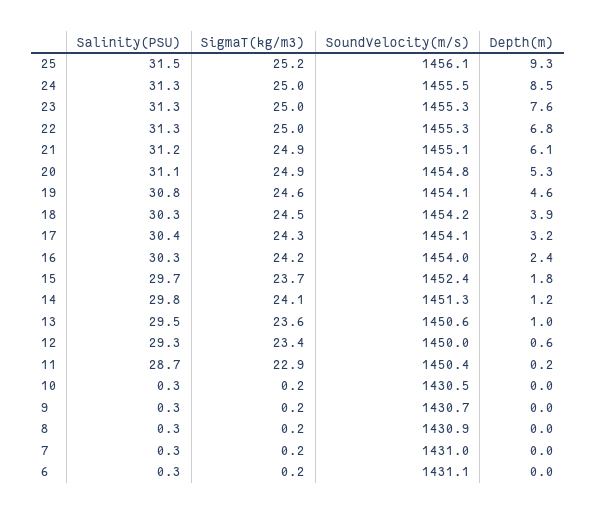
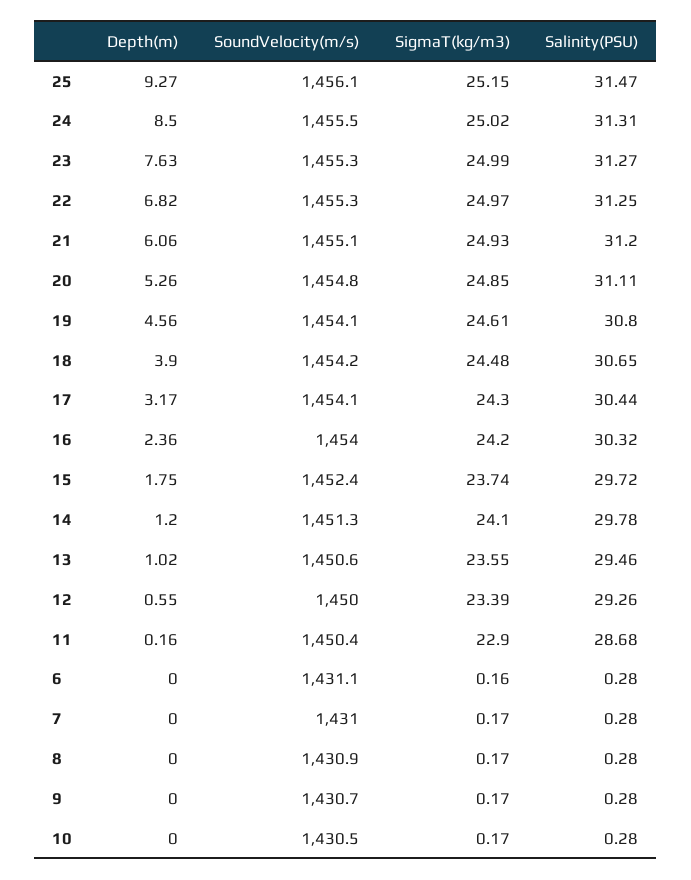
  {
    "Salinity(PSU)": {
      "25": 31.47,
      "24": 31.31,
      "23": 31.27,
      "22": 31.25,
      "21": 31.2,
      "20": 31.11,
      "19": 30.8,
-     "18": 30.3,
+     "18": 30.65,
      "17": 30.44,
      "16": 30.32,
      "15": 29.72,
      "14": 29.78,
      "13": 29.46,
      "12": 29.26,
      "11": 28.68,
      "10": 0.28,
      "9": 0.28,
      "8": 0.28,
      "7": 0.28,
      "6": 0.28
    },
    "SigmaT(kg/m3)": {
      "25": 25.15,
      "24": 25.02,
      "23": 24.99,
      "22": 24.97,
      "21": 24.93,
      "20": 24.85,
      "19": 24.61,
      "18": 24.48,
      "17": 24.3,
      "16": 24.2,
      "15": 23.74,
      "14": 24.1,
      "13": 23.55,
      "12": 23.39,
      "11": 22.9,
      "10": 0.17,
      "9": 0.17,
      "8": 0.17,
      "7": 0.17,
      "6": 0.16
    },
    "SoundVelocity(m/s)": {
      "25": 1456.1,
      "24": 1455.5,
      "23": 1455.3,
      "22": 1455.3,
      "21": 1455.1,
      "20": 1454.8,
      "19": 1454.1,
      "18": 1454.2,
      "17": 1454.1,
      "16": 1454,
      "15": 1452.4,
      "14": 1451.3,
      "13": 1450.6,
      "12": 1450,
      "11": 1450.4,
      "10": 1430.5,
      "9": 1430.7,
      "8": 1430.9,
      "7": 1431,
      "6": 1431.1
    },
    "Depth(m)": {
      "25": 9.27,
      "24": 8.5,
      "23": 7.63,
      "22": 6.82,
      "21": 6.06,
      "20": 5.26,
      "19": 4.56,
      "18": 3.9,
      "17": 3.17,
      "16": 2.36,
      "15": 1.75,
      "14": 1.2,
      "13": 1.02,
      "12": 0.55,
      "11": 0.16,
      "10": 0,
      "9": 0,
      "8": 0,
      "7": 0,
      "6": 0
    }
  }

